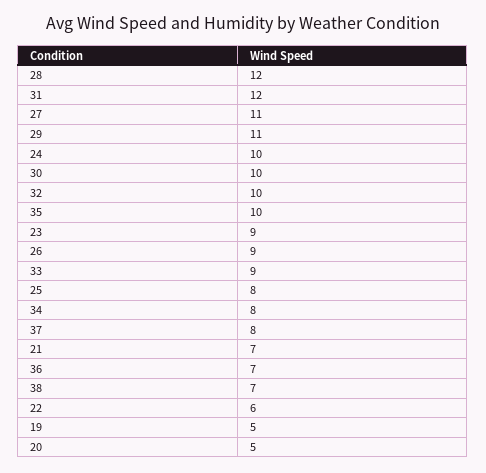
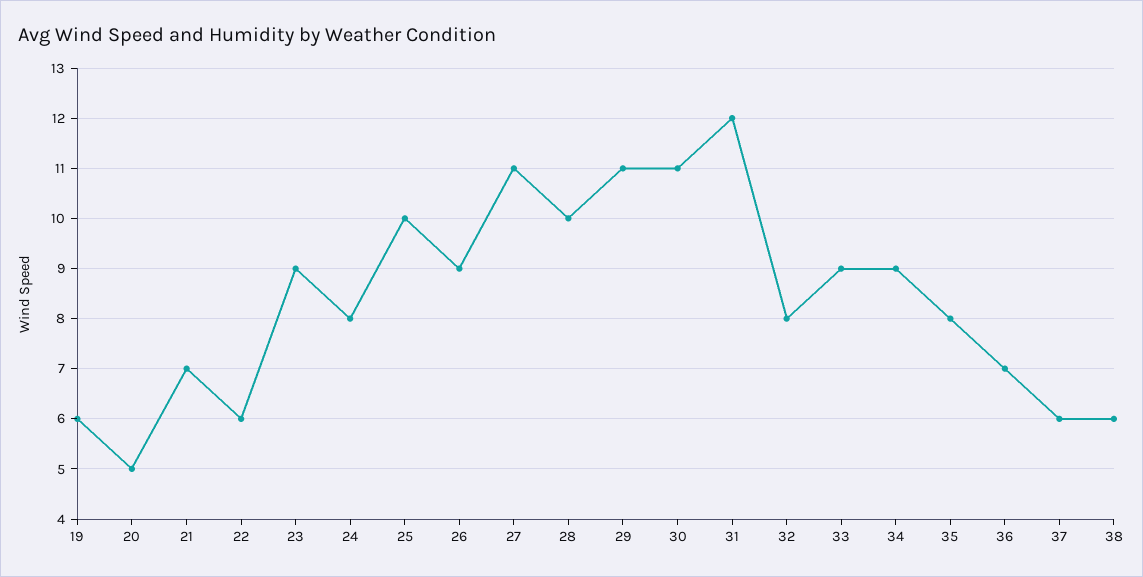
  {
-   "28": 12,
+   "28": 10,
    "31": 12,
    "27": 11,
    "29": 11,
-   "24": 10,
+   "24": 8,
-   "30": 10,
+   "30": 11,
-   "32": 10,
+   "32": 8,
-   "35": 10,
+   "35": 8,
    "23": 9,
    "26": 9,
    "33": 9,
-   "25": 8,
+   "25": 10,
-   "34": 8,
+   "34": 9,
-   "37": 8,
+   "37": 6,
    "21": 7,
    "36": 7,
-   "38": 7,
+   "38": 6,
    "22": 6,
-   "19": 5,
+   "19": 6,
    "20": 5
  }

